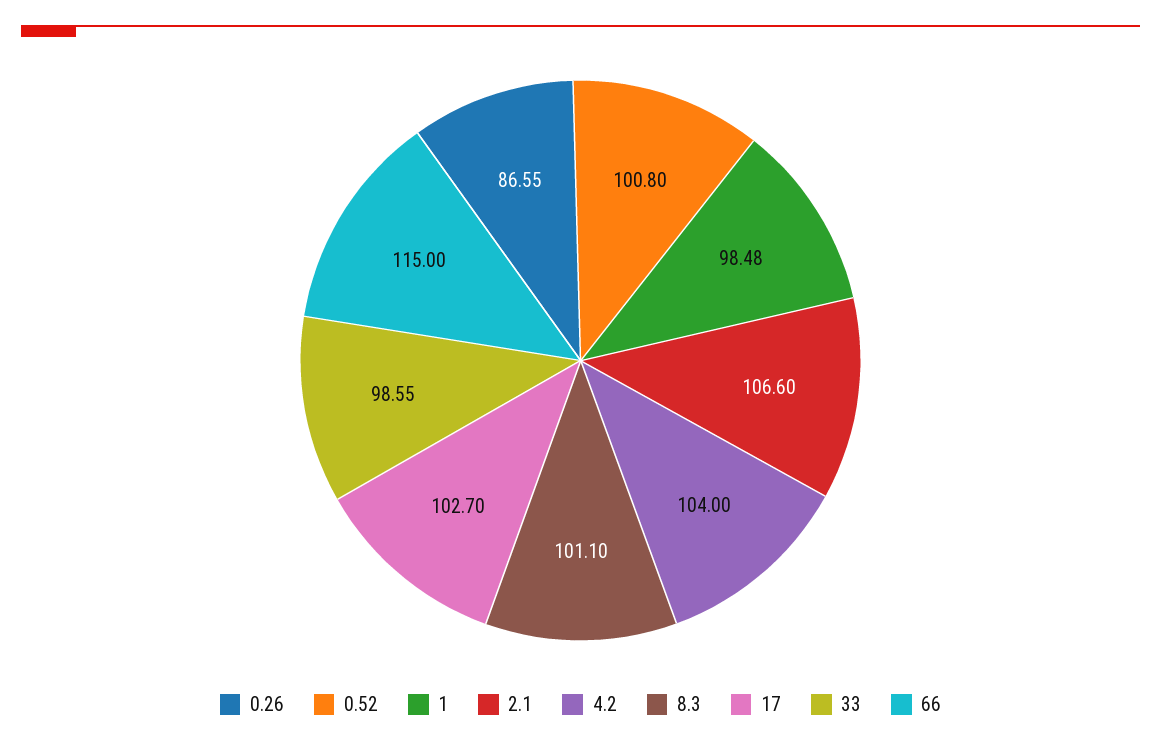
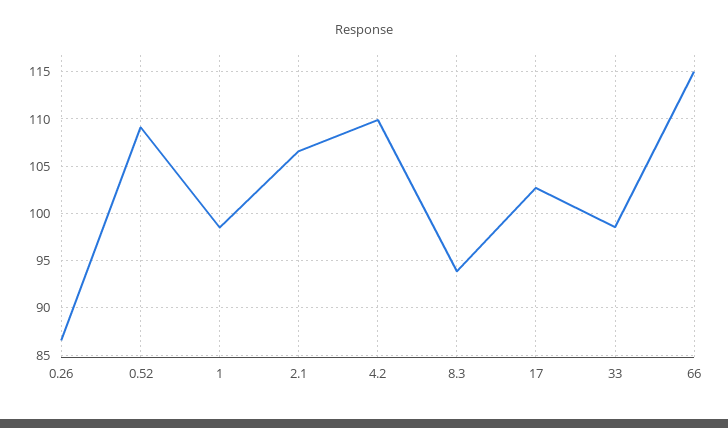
  {
    "0.26": 86.55,
-   "0.52": 100.8,
+   "0.52": 109,
    "1": 98.48,
    "2.1": 106.6,
-   "4.2": 104,
+   "4.2": 110,
-   "8.3": 101.1,
+   "8.3": 94,
    "17": 102.7,
    "33": 98.55,
    "66": 115
  }

